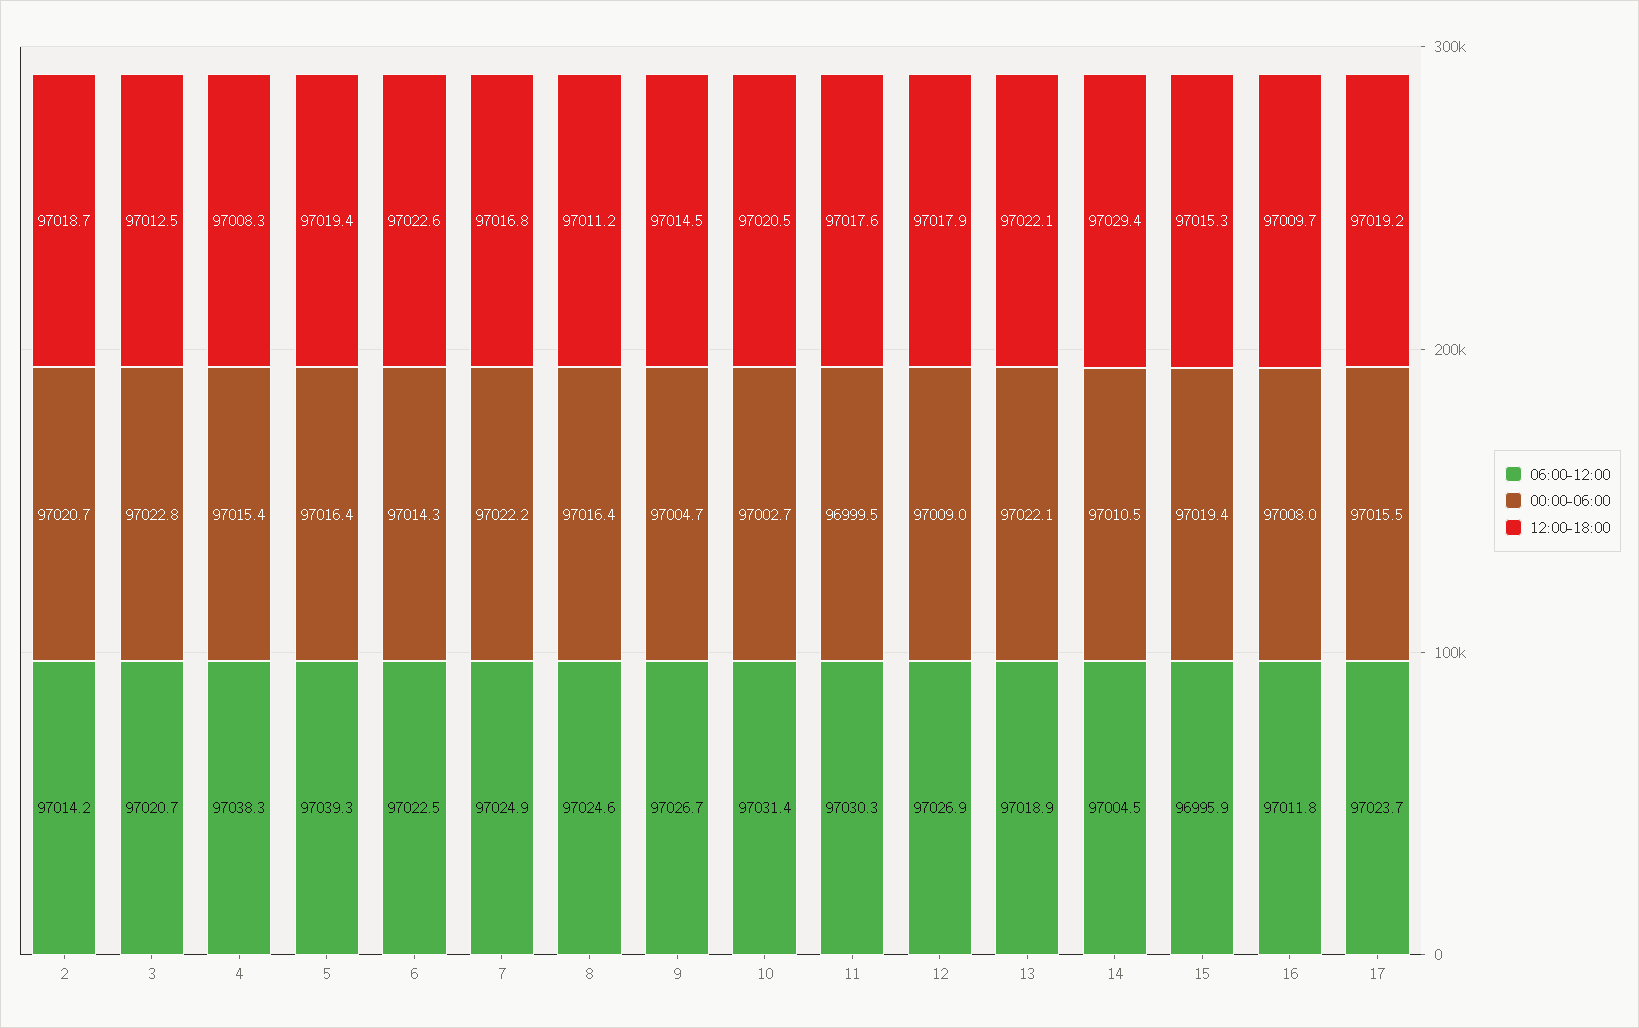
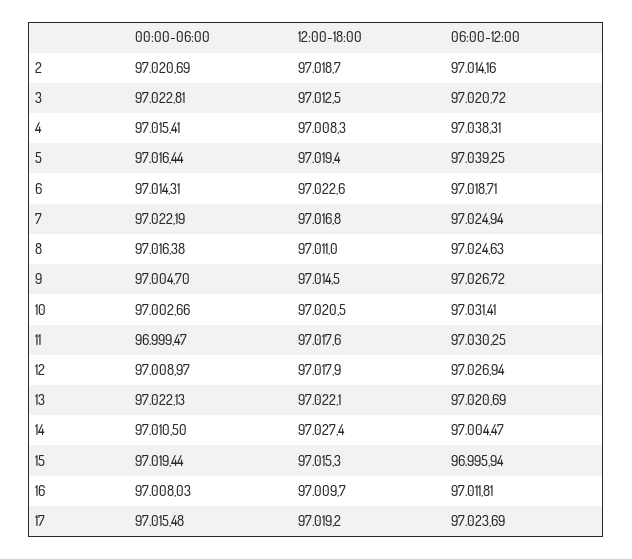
  {
    "06:00-12:00": {
      "2": 97014.16,
      "3": 97020.72,
      "4": 97038.31,
      "5": 97039.25,
-     "6": 97022.5,
+     "6": 97018.71,
      "7": 97024.94,
      "8": 97024.63,
      "9": 97026.72,
      "10": 97031.41,
      "11": 97030.25,
      "12": 97026.94,
-     "13": 97018.9,
+     "13": 97020.69,
      "14": 97004.47,
      "15": 96995.94,
      "16": 97011.81,
      "17": 97023.69
    },
    "00:00-06:00": {
      "2": 97020.69,
      "3": 97022.81,
      "4": 97015.41,
      "5": 97016.44,
      "6": 97014.31,
      "7": 97022.19,
      "8": 97016.38,
      "9": 97004.7,
      "10": 97002.66,
      "11": 96999.47,
      "12": 97008.97,
      "13": 97022.13,
      "14": 97010.5,
      "15": 97019.44,
      "16": 97008.03,
      "17": 97015.48
    },
    "12:00-18:00": {
      "2": 97018.7,
      "3": 97012.5,
      "4": 97008.3,
      "5": 97019.4,
      "6": 97022.6,
      "7": 97016.8,
-     "8": 97011.2,
+     "8": 97011,
      "9": 97014.5,
      "10": 97020.5,
      "11": 97017.6,
      "12": 97017.9,
      "13": 97022.1,
-     "14": 97029.4,
+     "14": 97027.4,
      "15": 97015.3,
      "16": 97009.7,
      "17": 97019.2
    }
  }

